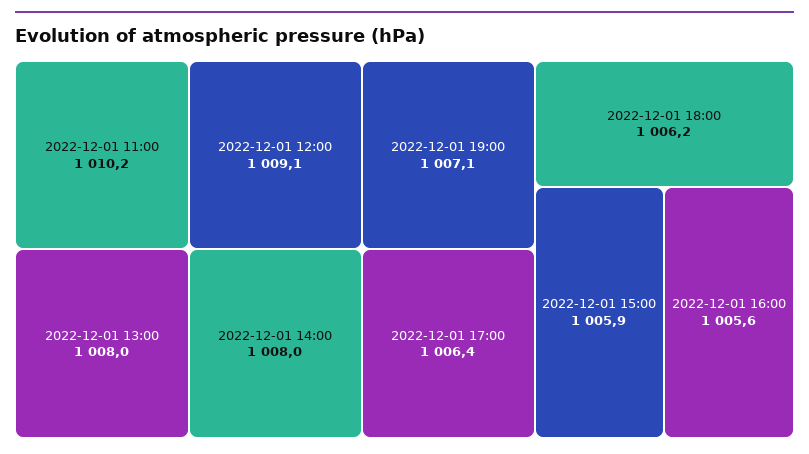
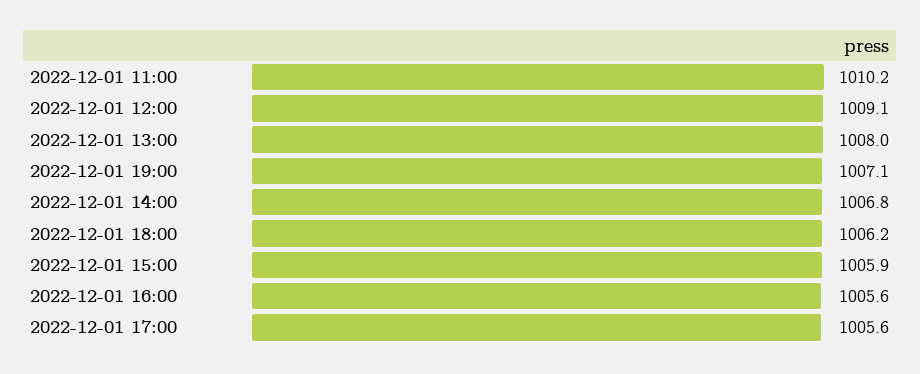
  {
    "2022-12-01 11:00": 1010.2,
    "2022-12-01 12:00": 1009.1,
    "2022-12-01 13:00": 1008,
-   "2022-12-01 14:00": 1008,
+   "2022-12-01 14:00": 1006.8,
    "2022-12-01 19:00": 1007.1,
-   "2022-12-01 17:00": 1006.4,
+   "2022-12-01 17:00": 1005.6,
    "2022-12-01 18:00": 1006.2,
    "2022-12-01 15:00": 1005.9,
    "2022-12-01 16:00": 1005.6
  }

